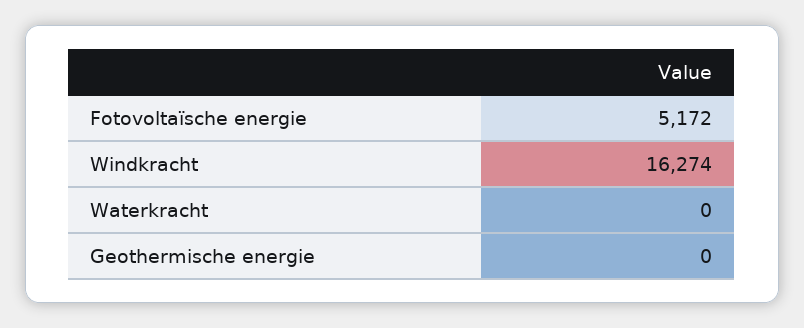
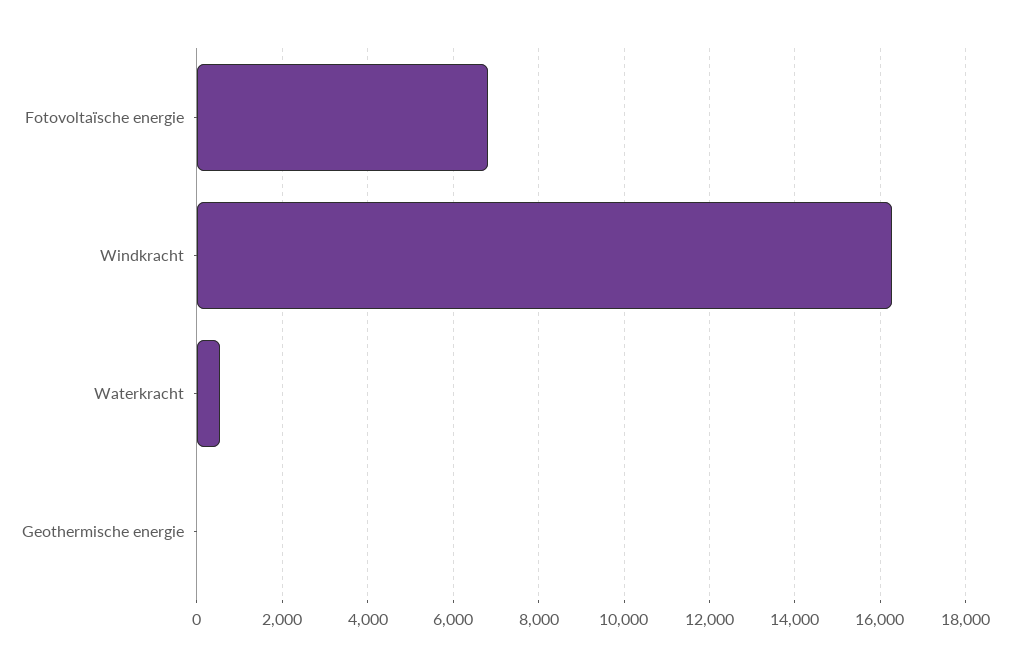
  {
-   "Fotovoltaïsche energie": 5172,
+   "Fotovoltaïsche energie": 6800,
    "Windkracht": 16274,
-   "Waterkracht": 0,
+   "Waterkracht": 600,
    "Geothermische energie": 0
  }

